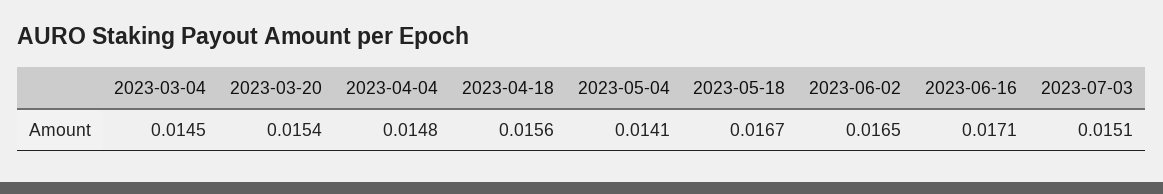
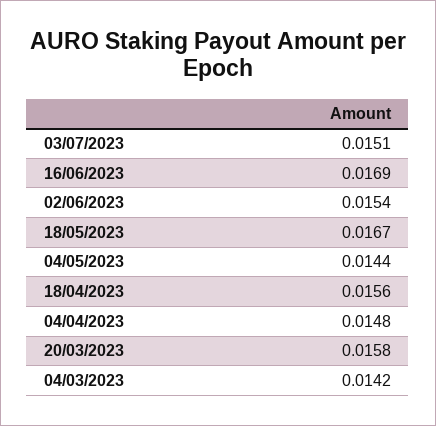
  {
-   "2023-03-04": 0.0145,
+   "2023-03-04": 0.0142,
-   "2023-03-20": 0.0154,
+   "2023-03-20": 0.0158,
    "2023-04-04": 0.0148,
    "2023-04-18": 0.0156,
-   "2023-05-04": 0.0141,
+   "2023-05-04": 0.0144,
    "2023-05-18": 0.0167,
-   "2023-06-02": 0.0165,
+   "2023-06-02": 0.0154,
-   "2023-06-16": 0.0171,
+   "2023-06-16": 0.0169,
    "2023-07-03": 0.0151
  }

